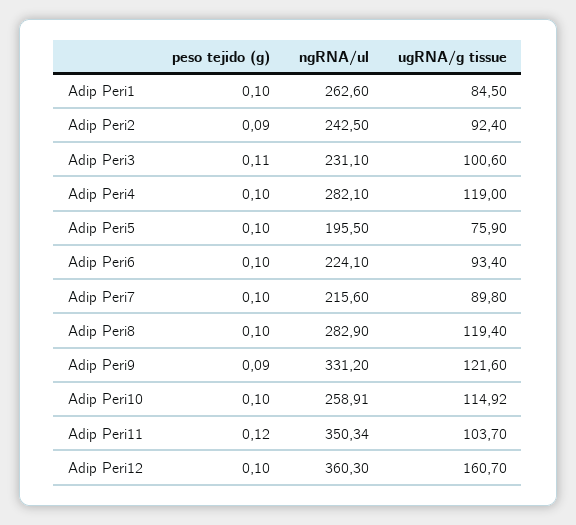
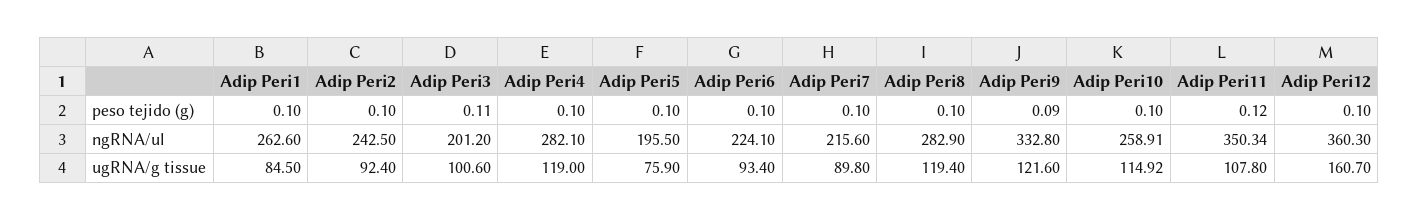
  {
    "peso tejido (g)": {
      "Adip Peri1": 0.1,
-     "Adip Peri2": 0.09,
+     "Adip Peri2": 0.1,
      "Adip Peri3": 0.11,
      "Adip Peri4": 0.1,
      "Adip Peri5": 0.1,
      "Adip Peri6": 0.1,
      "Adip Peri7": 0.1,
      "Adip Peri8": 0.1,
      "Adip Peri9": 0.09,
      "Adip Peri10": 0.1,
      "Adip Peri11": 0.12,
      "Adip Peri12": 0.1
    },
    "ngRNA/ul": {
      "Adip Peri1": 262.6,
      "Adip Peri2": 242.5,
-     "Adip Peri3": 231.1,
+     "Adip Peri3": 201.2,
      "Adip Peri4": 282.1,
      "Adip Peri5": 195.5,
      "Adip Peri6": 224.1,
      "Adip Peri7": 215.6,
      "Adip Peri8": 282.9,
-     "Adip Peri9": 331.2,
+     "Adip Peri9": 332.8,
      "Adip Peri10": 258.91,
      "Adip Peri11": 350.34,
      "Adip Peri12": 360.3
    },
    "ugRNA/g tissue": {
      "Adip Peri1": 84.5,
      "Adip Peri2": 92.4,
      "Adip Peri3": 100.6,
      "Adip Peri4": 119,
      "Adip Peri5": 75.9,
      "Adip Peri6": 93.4,
      "Adip Peri7": 89.8,
      "Adip Peri8": 119.4,
      "Adip Peri9": 121.6,
      "Adip Peri10": 114.92,
-     "Adip Peri11": 103.7,
+     "Adip Peri11": 107.8,
      "Adip Peri12": 160.7
    }
  }

